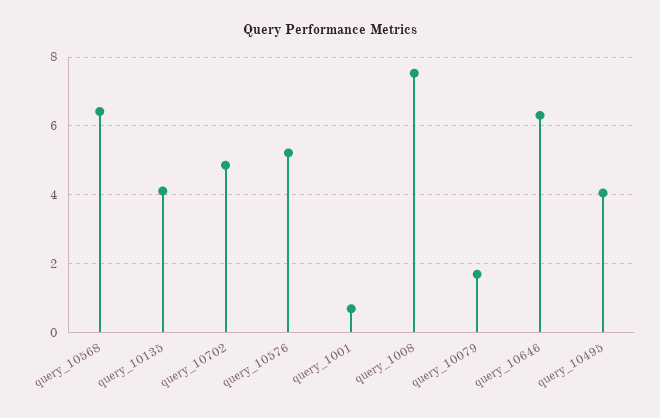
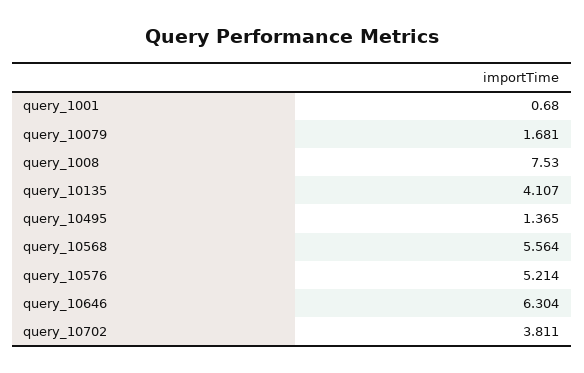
  {
-   "query_10568": 6.4,
+   "query_10568": 5.564,
    "query_10135": 4.107,
-   "query_10702": 4.8,
+   "query_10702": 3.811,
    "query_10576": 5.214,
    "query_1001": 0.68,
    "query_1008": 7.53,
    "query_10079": 1.681,
    "query_10646": 6.304,
-   "query_10495": 4
+   "query_10495": 1.365
  }

